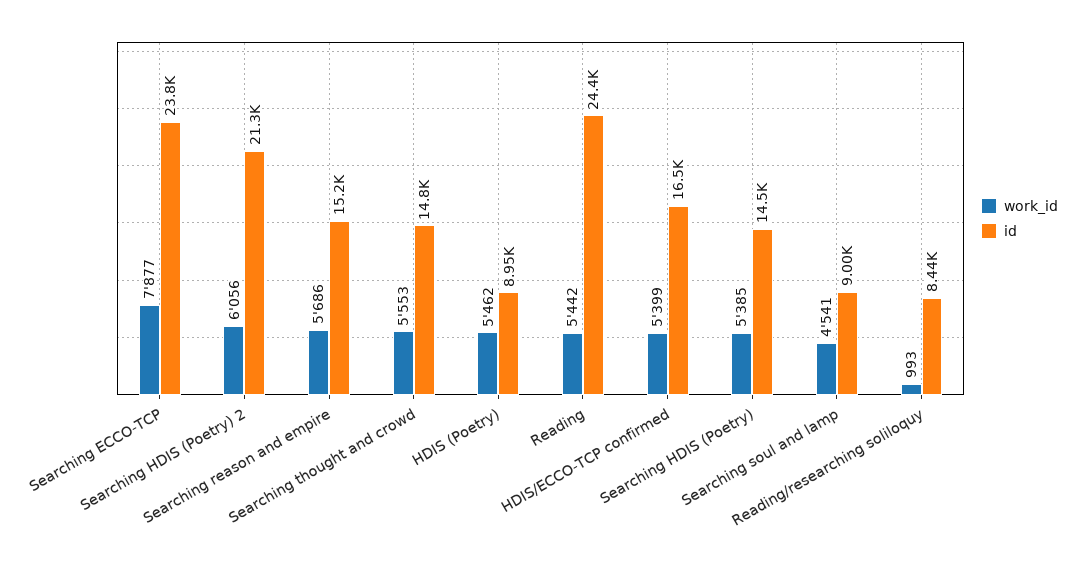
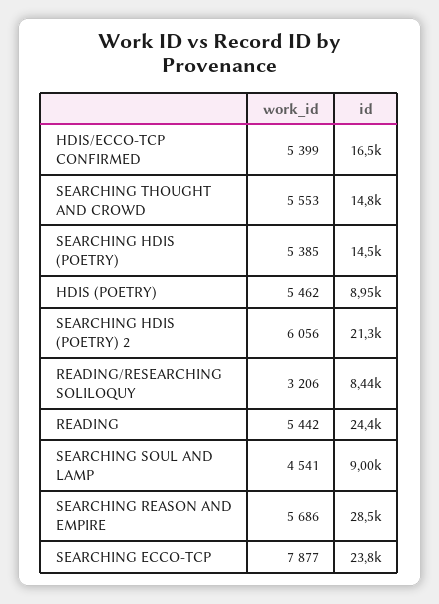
  {
    "work_id": {
      "Searching ECCO-TCP": 7877,
      "Searching HDIS (Poetry) 2": 6056,
      "Searching reason and empire": 5686,
      "Searching thought and crowd": 5553,
      "HDIS (Poetry)": 5462,
      "Reading": 5442,
      "HDIS/ECCO-TCP confirmed": 5399,
      "Searching HDIS (Poetry)": 5385,
      "Searching soul and lamp": 4541,
-     "Reading/researching soliloquy": 993
+     "Reading/researching soliloquy": 3206
    },
    "id": {
      "Searching ECCO-TCP": 23800,
      "Searching HDIS (Poetry) 2": 21300,
-     "Searching reason and empire": 15200,
+     "Searching reason and empire": 28500,
      "Searching thought and crowd": 14800,
      "HDIS (Poetry)": 8950,
      "Reading": 24400,
      "HDIS/ECCO-TCP confirmed": 16500,
      "Searching HDIS (Poetry)": 14500,
      "Searching soul and lamp": 9000,
      "Reading/researching soliloquy": 8440
    }
  }

